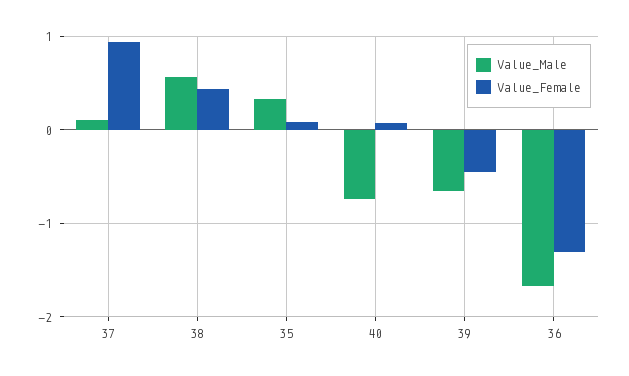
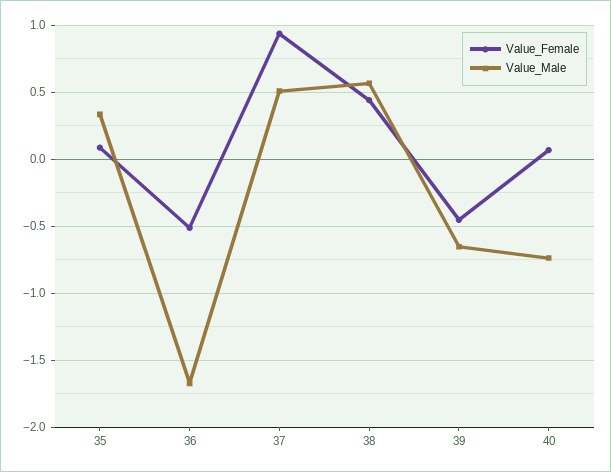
  {
    "Value_Male": {
-     "37": 0.1,
+     "37": 0.5,
      "38": 0.55,
      "35": 0.35,
      "40": -0.75,
      "39": -0.65,
      "36": -1.65
    },
    "Value_Female": {
      "37": 0.95,
      "38": 0.45,
      "35": 0.1,
      "40": 0.05,
      "39": -0.45,
-     "36": -1.3
+     "36": -0.5
    }
  }

